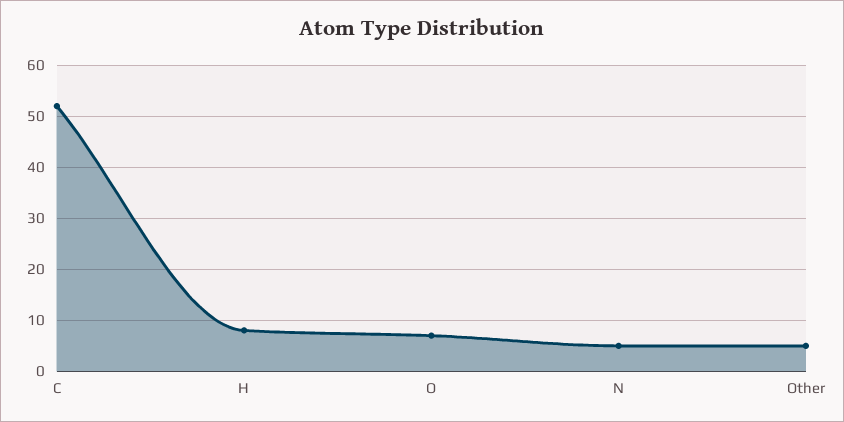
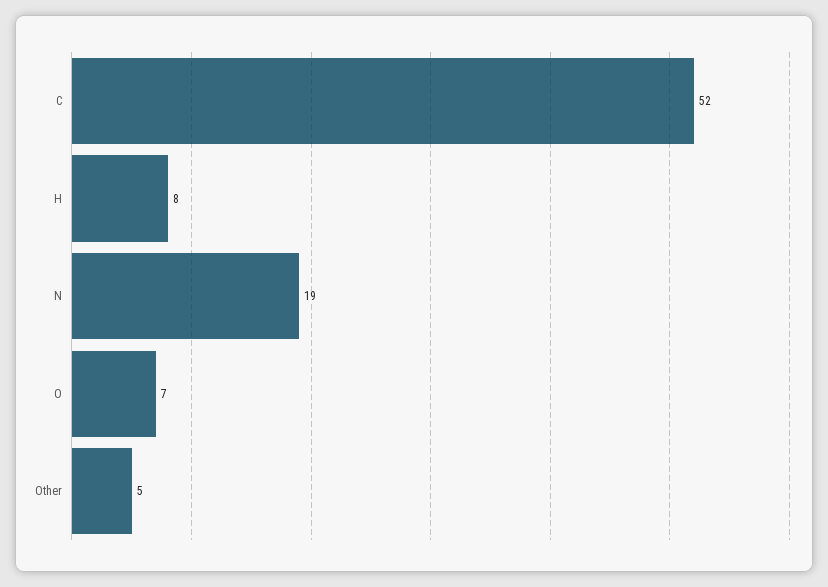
  {
    "C": 52,
    "H": 8,
    "O": 7,
-   "N": 5,
+   "N": 19,
    "Other": 5
  }

